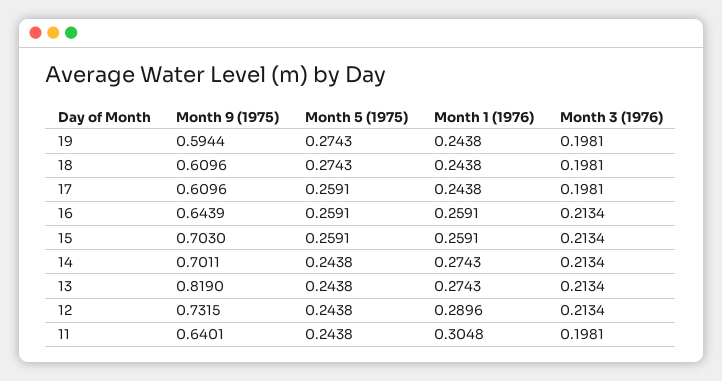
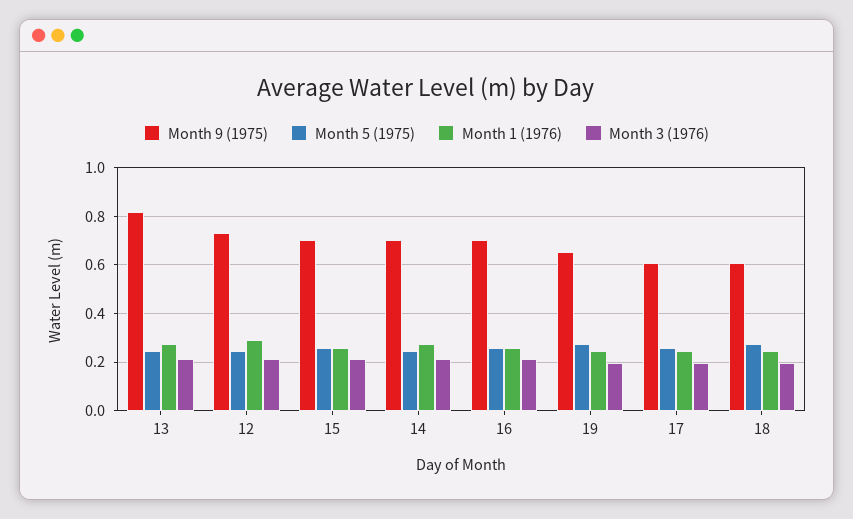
  {
    "Month 9 (1975)": {
-     "19": 0.5944,
+     "19": 0.65,
      "18": 0.6096,
      "17": 0.6096,
-     "16": 0.6439,
+     "16": 0.7,
      "15": 0.703,
      "14": 0.7011,
      "13": 0.819,
-     "12": 0.7315,
+     "12": 0.7315
-     "11": 0.6401
    },
    "Month 5 (1975)": {
      "19": 0.2743,
      "18": 0.2743,
      "17": 0.2591,
      "16": 0.2591,
      "15": 0.2591,
      "14": 0.2438,
      "13": 0.2438,
-     "12": 0.2438,
+     "12": 0.2438
-     "11": 0.2438
    },
    "Month 1 (1976)": {
      "19": 0.2438,
      "18": 0.2438,
      "17": 0.2438,
      "16": 0.2591,
      "15": 0.2591,
      "14": 0.2743,
      "13": 0.2743,
-     "12": 0.2896,
+     "12": 0.2896
-     "11": 0.3048
    },
    "Month 3 (1976)": {
      "19": 0.1981,
      "18": 0.1981,
      "17": 0.1981,
      "16": 0.2134,
      "15": 0.2134,
      "14": 0.2134,
      "13": 0.2134,
-     "12": 0.2134,
+     "12": 0.2134
-     "11": 0.1981
    }
  }

